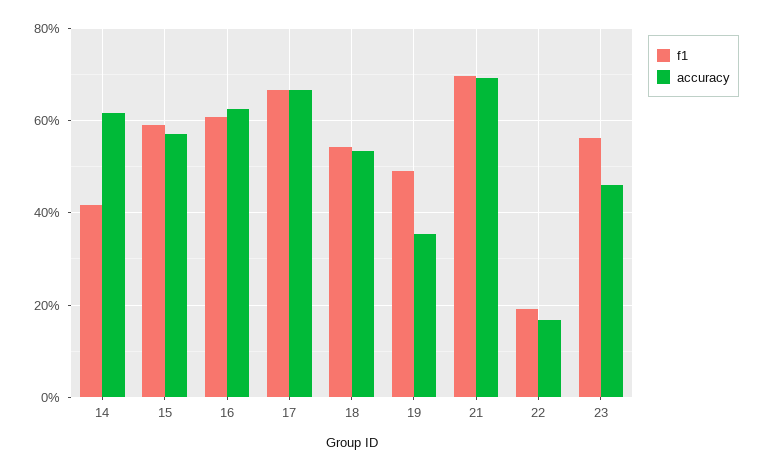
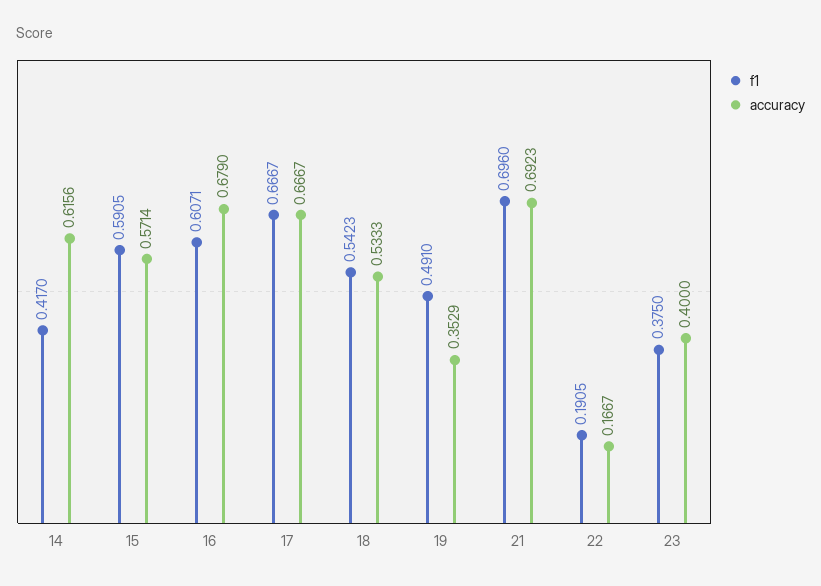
  {
    "f1": {
      "14": 0.417,
      "15": 0.5905,
      "16": 0.6071,
      "17": 0.6667,
      "18": 0.5423,
      "19": 0.491,
      "21": 0.696,
      "22": 0.1905,
-     "23": 0.56
+     "23": 0.375
    },
    "accuracy": {
      "14": 0.6156,
      "15": 0.5714,
-     "16": 0.62,
+     "16": 0.679,
      "17": 0.6667,
      "18": 0.5333,
      "19": 0.3529,
      "21": 0.6923,
      "22": 0.1667,
-     "23": 0.46
+     "23": 0.4
    }
  }

